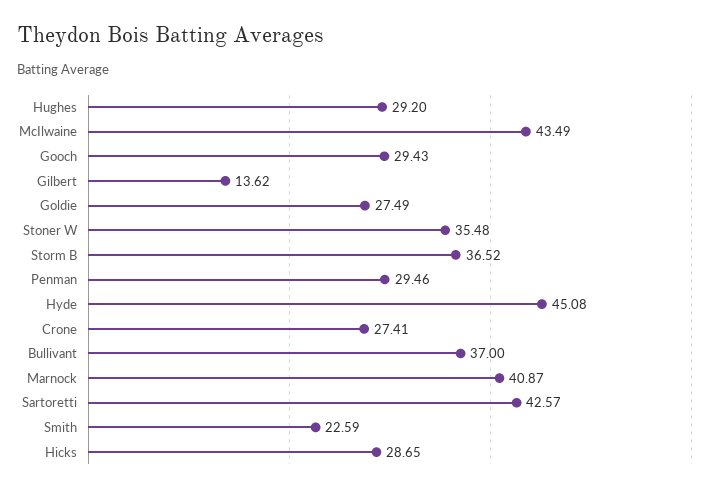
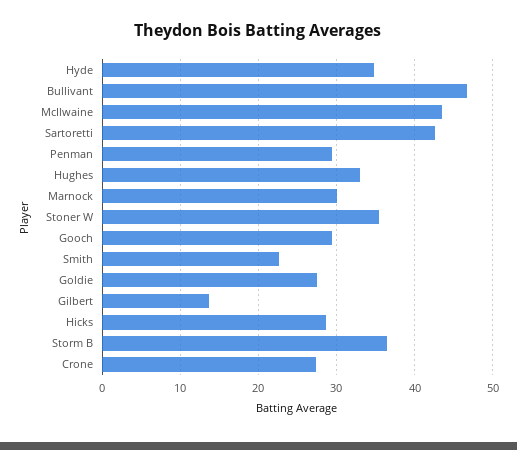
  {
-   "Hughes": 29.2,
+   "Hughes": 33,
    "McIlwaine": 43.49,
    "Gooch": 29.43,
    "Gilbert": 13.62,
    "Goldie": 27.49,
    "Stoner W": 35.48,
    "Storm B": 36.52,
    "Penman": 29.46,
-   "Hyde": 45.08,
+   "Hyde": 35,
    "Crone": 27.41,
-   "Bullivant": 37,
+   "Bullivant": 47,
-   "Marnock": 40.87,
+   "Marnock": 30,
    "Sartoretti": 42.57,
    "Smith": 22.59,
    "Hicks": 28.65
  }

